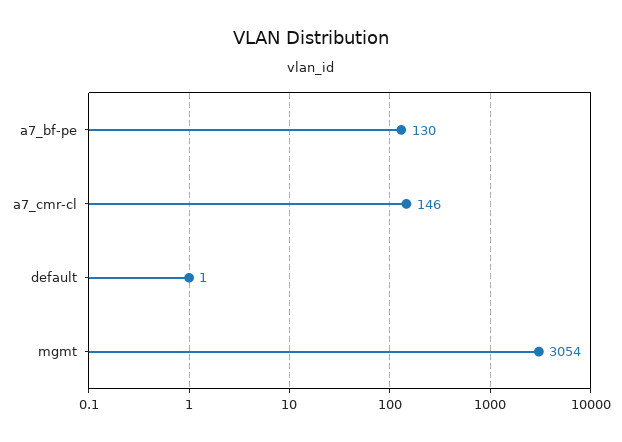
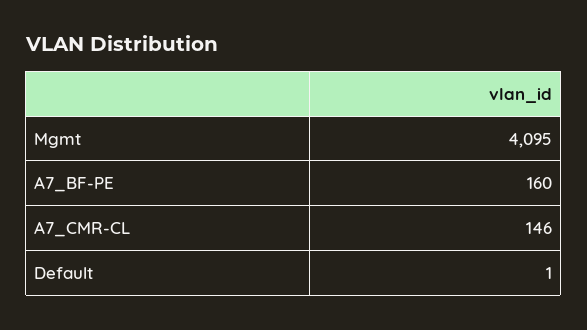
  {
-   "a7_bf-pe": 130,
+   "a7_bf-pe": 160,
    "a7_cmr-cl": 146,
    "default": 1,
-   "mgmt": 3054
+   "mgmt": 4095
  }

